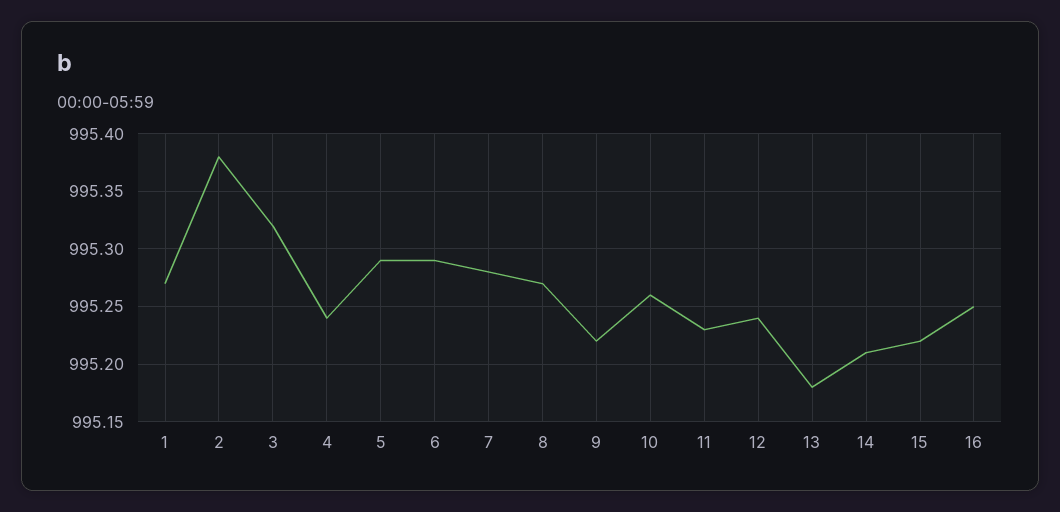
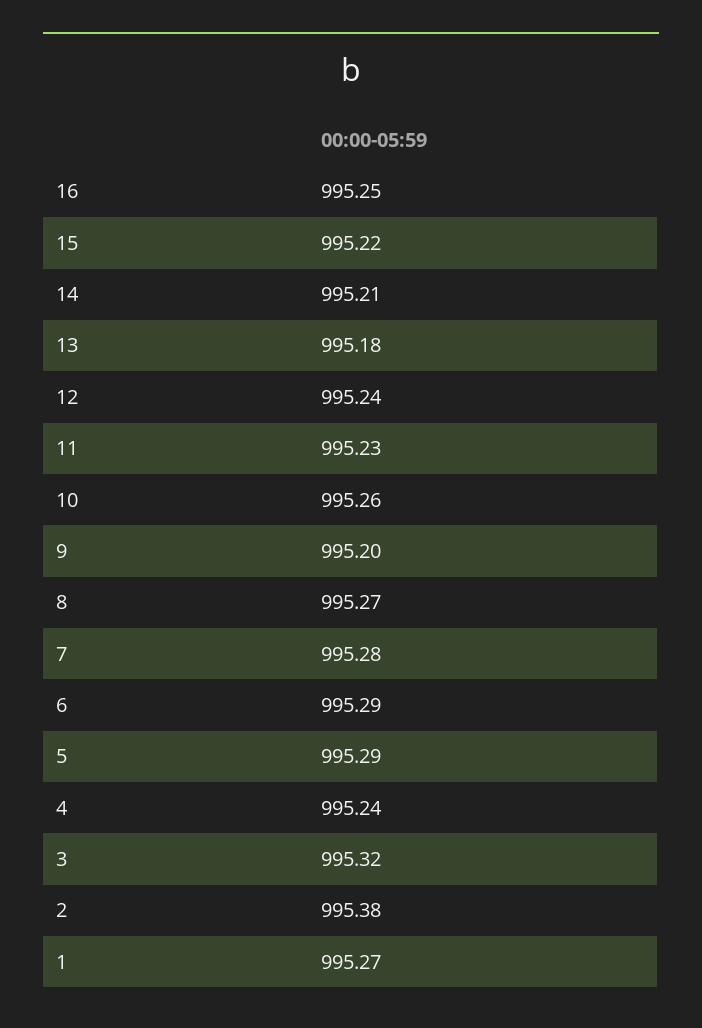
  {
    "1": 995.27,
    "2": 995.38,
    "3": 995.32,
    "4": 995.24,
    "5": 995.29,
    "6": 995.29,
    "7": 995.28,
    "8": 995.27,
-   "9": 995.22,
+   "9": 995.2,
    "10": 995.26,
    "11": 995.23,
    "12": 995.24,
    "13": 995.18,
    "14": 995.21,
    "15": 995.22,
    "16": 995.25
  }

